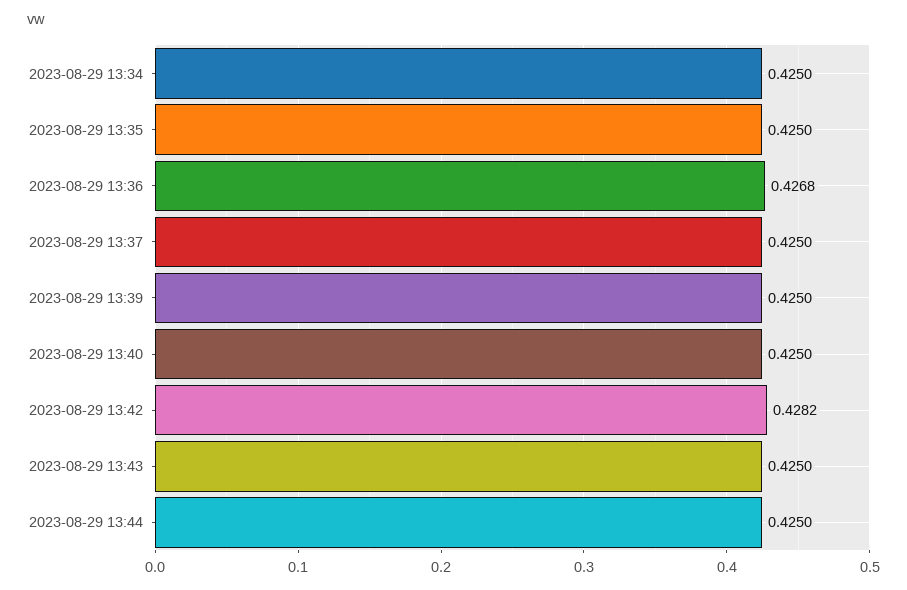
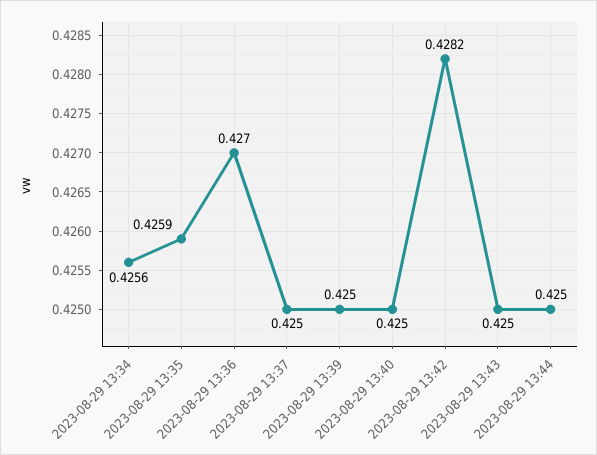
  {
-   "2023-08-29 13:34": 0.425,
+   "2023-08-29 13:34": 0.4256,
-   "2023-08-29 13:35": 0.425,
+   "2023-08-29 13:35": 0.4259,
-   "2023-08-29 13:36": 0.4268,
+   "2023-08-29 13:36": 0.427,
    "2023-08-29 13:37": 0.425,
    "2023-08-29 13:39": 0.425,
    "2023-08-29 13:40": 0.425,
    "2023-08-29 13:42": 0.4282,
    "2023-08-29 13:43": 0.425,
    "2023-08-29 13:44": 0.425
  }

